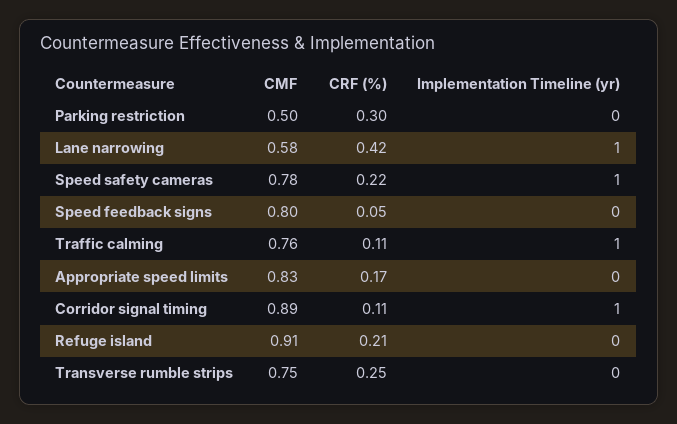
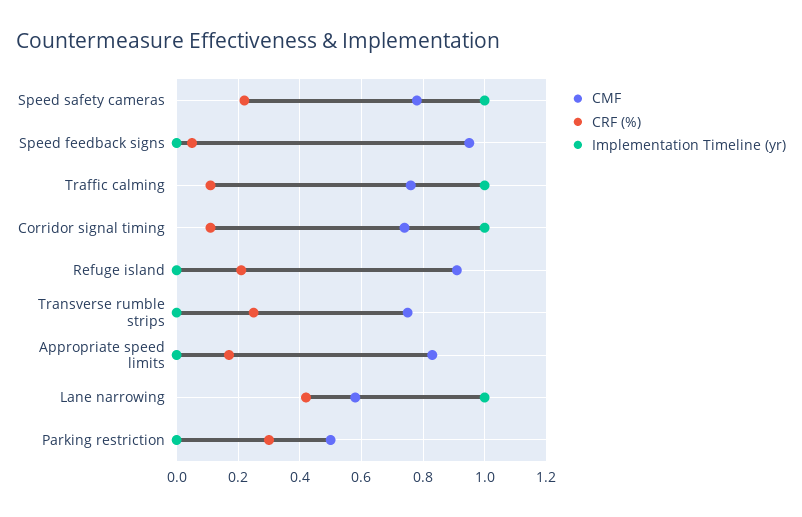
  {
    "CMF": {
      "Parking restriction": 0.5,
      "Lane narrowing": 0.58,
      "Speed safety cameras": 0.78,
-     "Speed feedback signs": 0.8,
+     "Speed feedback signs": 0.95,
      "Traffic calming": 0.76,
      "Appropriate speed limits": 0.83,
-     "Corridor signal timing": 0.89,
+     "Corridor signal timing": 0.75,
      "Refuge island": 0.91,
      "Transverse rumble strips": 0.75
    },
    "CRF (%)": {
      "Parking restriction": 0.3,
      "Lane narrowing": 0.42,
      "Speed safety cameras": 0.22,
      "Speed feedback signs": 0.05,
      "Traffic calming": 0.11,
      "Appropriate speed limits": 0.17,
      "Corridor signal timing": 0.11,
      "Refuge island": 0.21,
      "Transverse rumble strips": 0.25
    },
    "Implementation Timeline (yr)": {
      "Parking restriction": 0,
      "Lane narrowing": 1,
      "Speed safety cameras": 1,
      "Speed feedback signs": 0,
      "Traffic calming": 1,
      "Appropriate speed limits": 0,
      "Corridor signal timing": 1,
      "Refuge island": 0,
      "Transverse rumble strips": 0
    }
  }

